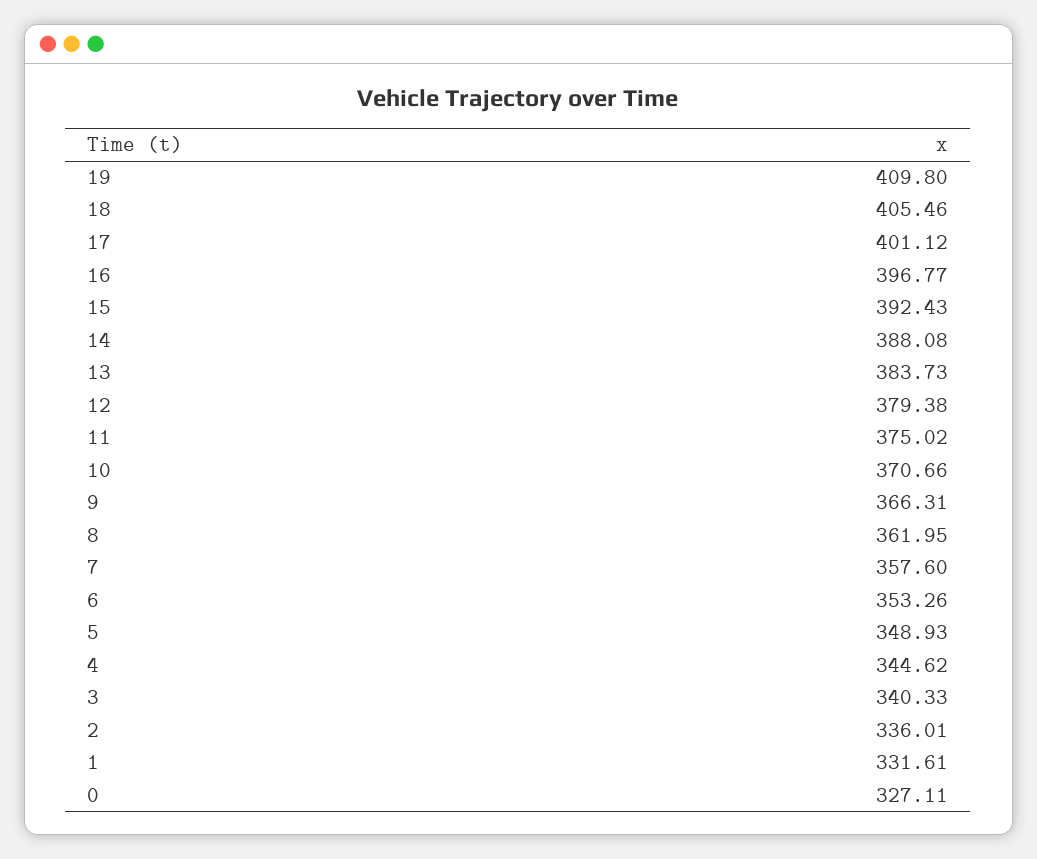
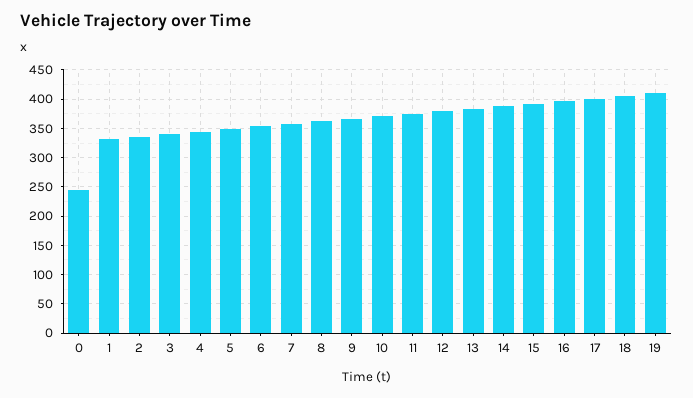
  {
    "19": 409.8,
    "18": 405.46,
    "17": 401.12,
    "16": 396.77,
    "15": 392.43,
    "14": 388.08,
    "13": 383.73,
    "12": 379.38,
    "11": 375.02,
    "10": 370.66,
    "9": 366.31,
    "8": 361.95,
    "7": 357.6,
    "6": 353.26,
    "5": 348.93,
    "4": 344.62,
    "3": 340.33,
    "2": 336.01,
    "1": 331.61,
-   "0": 327.11
+   "0": 250
  }

